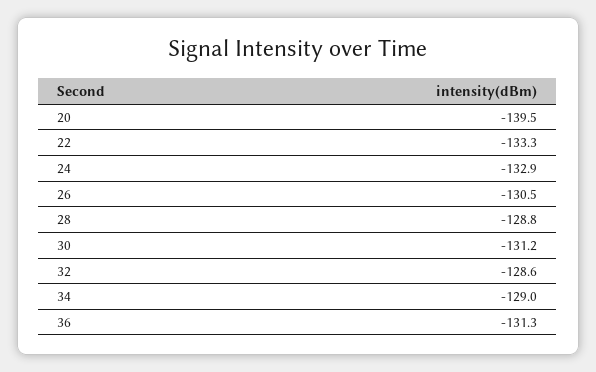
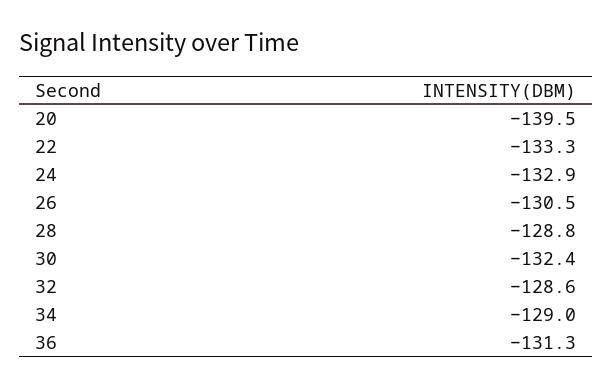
  {
    "20": -139.5,
    "22": -133.3,
    "24": -132.9,
    "26": -130.5,
    "28": -128.8,
-   "30": -131.2,
+   "30": -132.4,
    "32": -128.6,
    "34": -129,
    "36": -131.3
  }

